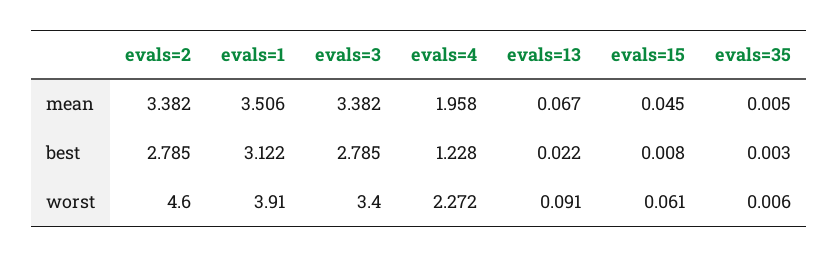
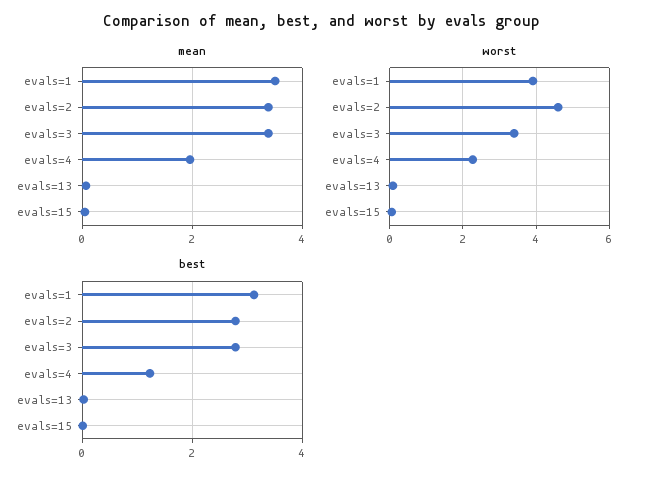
  {
    "mean": {
      "evals=2": 3.382,
      "evals=1": 3.506,
      "evals=3": 3.382,
      "evals=4": 1.958,
      "evals=13": 0.067,
-     "evals=15": 0.045,
+     "evals=15": 0.045
-     "evals=35": 0.005
    },
    "best": {
      "evals=2": 2.785,
      "evals=1": 3.122,
      "evals=3": 2.785,
      "evals=4": 1.228,
      "evals=13": 0.022,
-     "evals=15": 0.008,
+     "evals=15": 0.008
-     "evals=35": 0.003
    },
    "worst": {
      "evals=2": 4.6,
      "evals=1": 3.91,
      "evals=3": 3.4,
      "evals=4": 2.272,
      "evals=13": 0.091,
-     "evals=15": 0.061,
+     "evals=15": 0.061
-     "evals=35": 0.006
    }
  }

